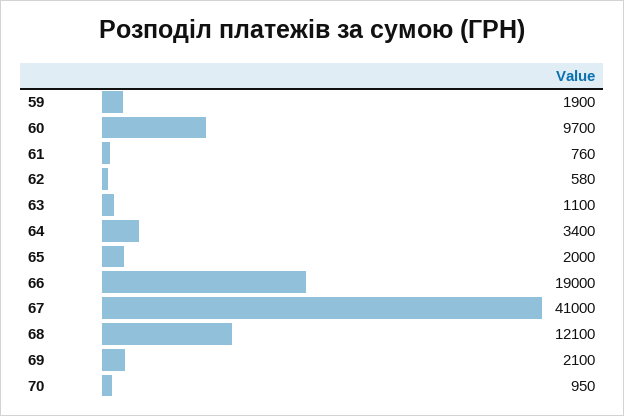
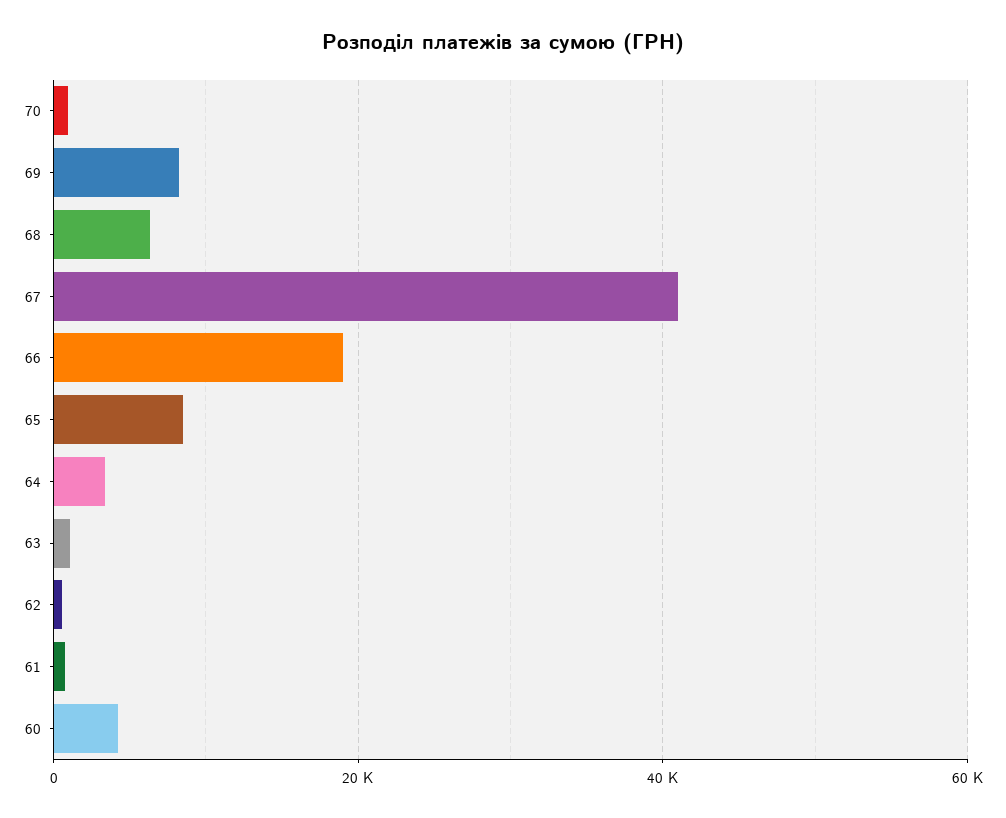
  {
-   "59": 1900,
-   "60": 9700,
+   "60": 4000,
    "61": 760,
    "62": 580,
    "63": 1100,
    "64": 3400,
-   "65": 2000,
+   "65": 8000,
    "66": 19000,
    "67": 41000,
-   "68": 12100,
+   "68": 6000,
-   "69": 2100,
+   "69": 8000,
    "70": 950
  }

